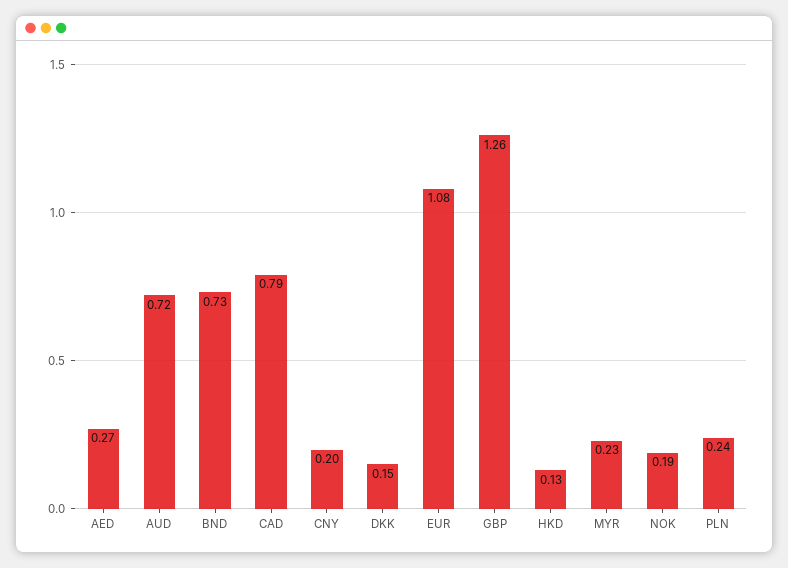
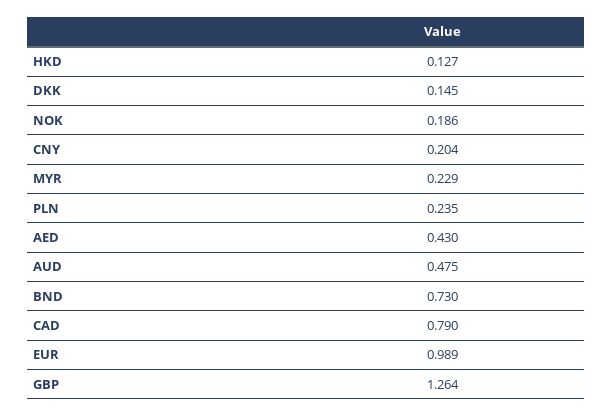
  {
-   "AED": 0.27,
+   "AED": 0.43,
-   "AUD": 0.72,
+   "AUD": 0.475,
    "BND": 0.73,
    "CAD": 0.79,
    "CNY": 0.204,
    "DKK": 0.145,
-   "EUR": 1.08,
+   "EUR": 0.989,
    "GBP": 1.264,
    "HKD": 0.127,
    "MYR": 0.229,
    "NOK": 0.186,
    "PLN": 0.235
  }

